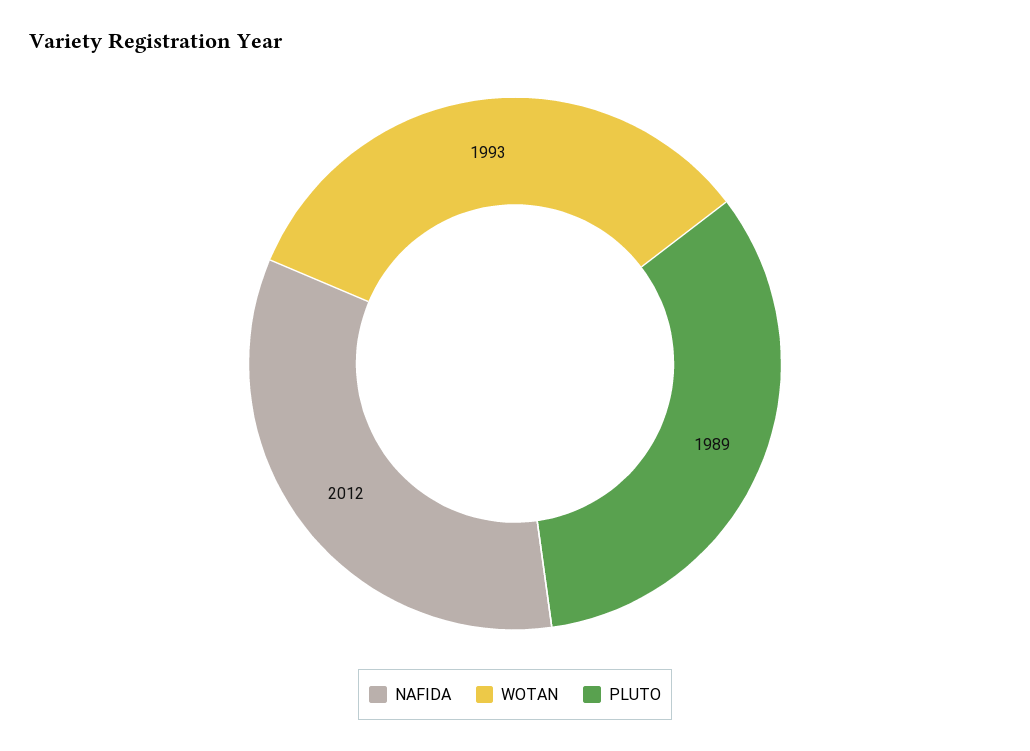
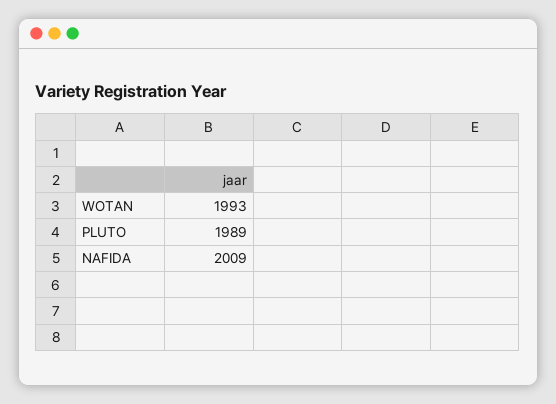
  {
-   "NAFIDA": 2012,
+   "NAFIDA": 2009,
    "WOTAN": 1993,
    "PLUTO": 1989
  }

